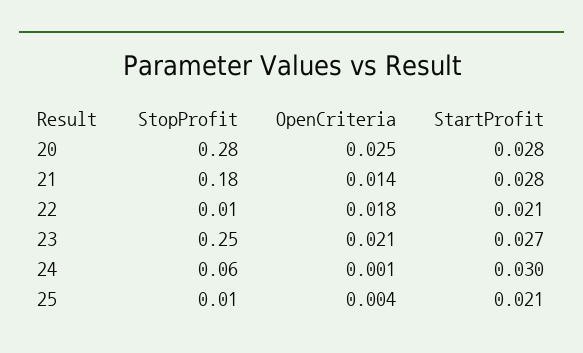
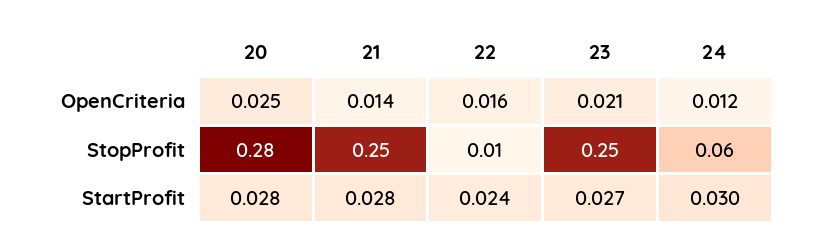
  {
    "StopProfit": {
      "20": 0.28,
-     "21": 0.18,
+     "21": 0.25,
      "22": 0.01,
      "23": 0.25,
-     "24": 0.06,
+     "24": 0.06
-     "25": 0.01
    },
    "OpenCriteria": {
      "20": 0.025,
      "21": 0.014,
-     "22": 0.018,
+     "22": 0.016,
      "23": 0.021,
-     "24": 0.001,
+     "24": 0.012
-     "25": 0.004
    },
    "StartProfit": {
      "20": 0.028,
      "21": 0.028,
-     "22": 0.021,
+     "22": 0.024,
      "23": 0.027,
-     "24": 0.03,
+     "24": 0.03
-     "25": 0.021
    }
  }

